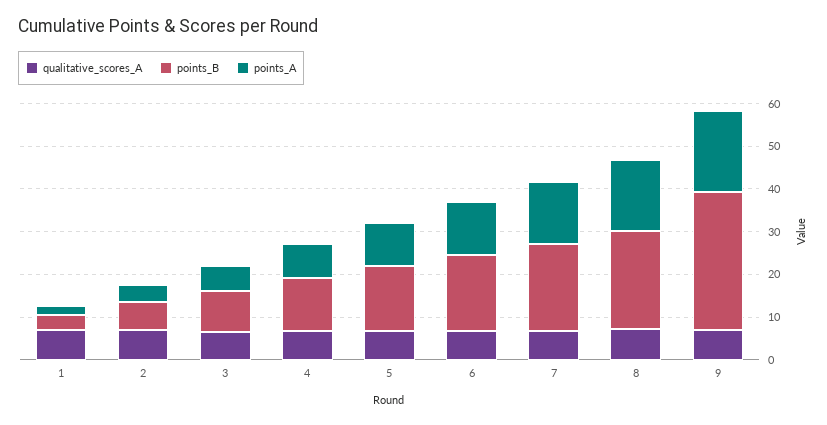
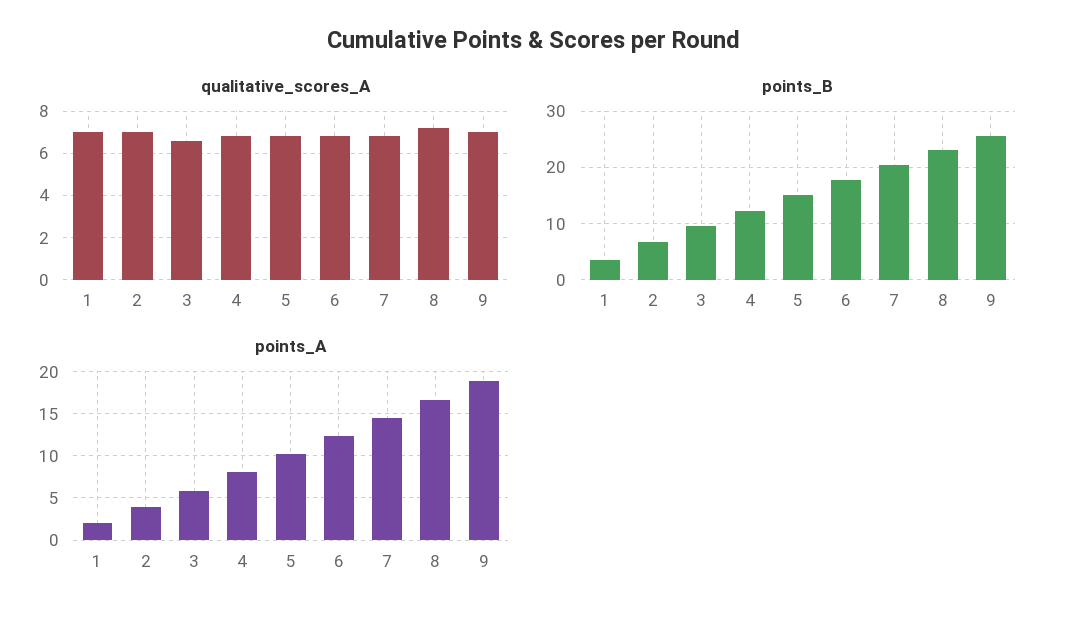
  {
    "qualitative_scores_A": {
      "1": 7,
      "2": 7,
      "3": 6.5,
      "4": 7,
      "5": 7,
      "6": 7,
      "7": 7,
      "8": 7,
      "9": 7
    },
    "points_B": {
      "1": 4,
      "2": 6,
      "3": 10,
      "4": 12,
      "5": 16,
      "6": 18,
      "7": 20,
      "8": 24,
-     "9": 32
+     "9": 26
    },
    "points_A": {
      "1": 2,
      "2": 4,
      "3": 6,
      "4": 8,
      "5": 10,
      "6": 12,
      "7": 15,
      "8": 17,
      "9": 19
    }
  }

